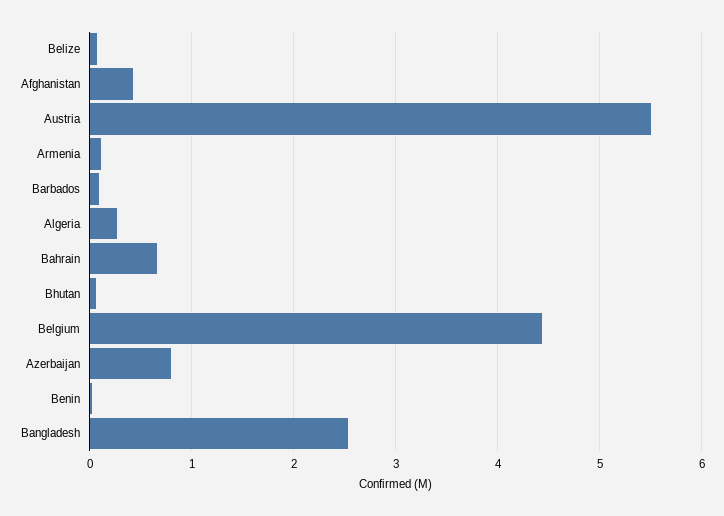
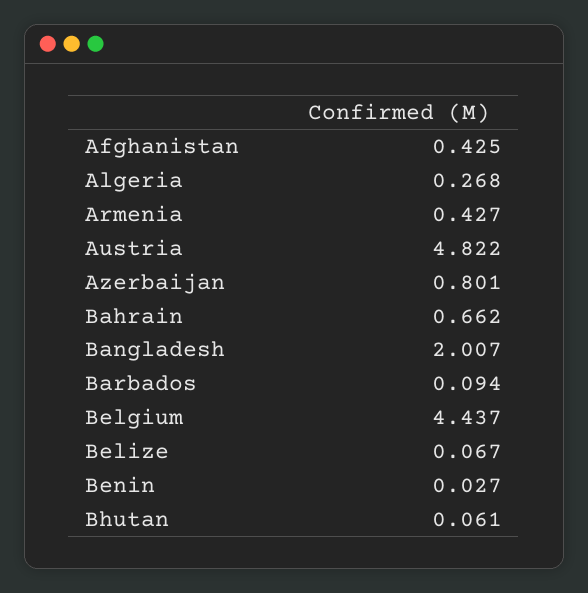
  {
    "Belize": 0.067,
    "Afghanistan": 0.425,
-   "Austria": 5.5,
+   "Austria": 4.822,
-   "Armenia": 0.1,
+   "Armenia": 0.427,
    "Barbados": 0.094,
    "Algeria": 0.268,
    "Bahrain": 0.662,
    "Bhutan": 0.061,
    "Belgium": 4.437,
    "Azerbaijan": 0.801,
    "Benin": 0.027,
-   "Bangladesh": 2.5
+   "Bangladesh": 2.007
  }

